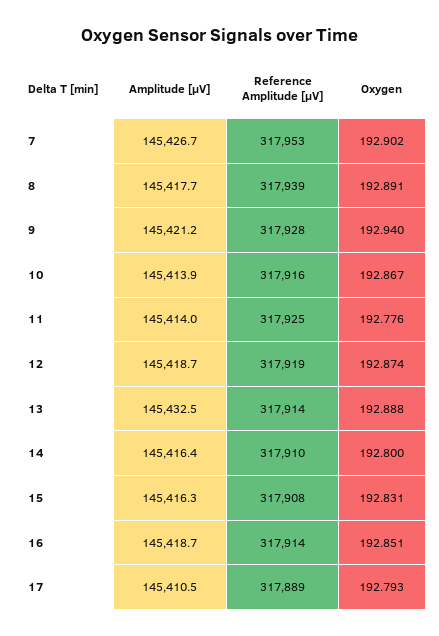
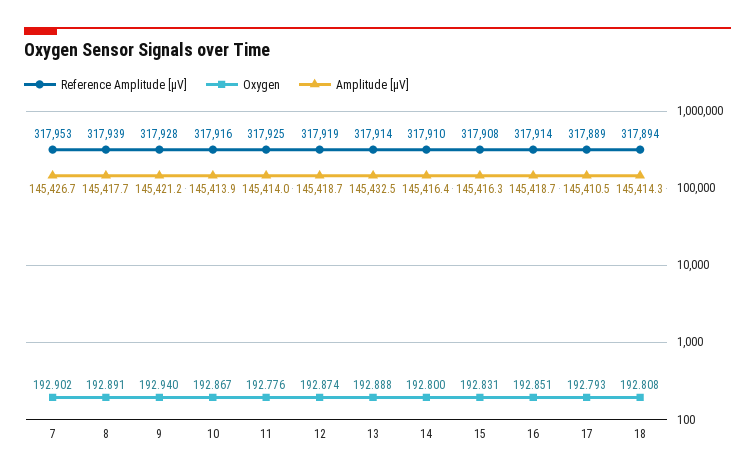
  {
    "Amplitude [µV]": {
      "7": 145426.7,
      "8": 145417.7,
      "9": 145421.2,
      "10": 145413.9,
      "11": 145414,
      "12": 145418.7,
      "13": 145432.5,
      "14": 145416.4,
      "15": 145416.3,
      "16": 145418.7,
-     "17": 145410.5
+     "17": 145410.5,
+     "18": 145414.3
    },
    "Reference Amplitude [µV]": {
      "7": 317953,
      "8": 317939,
      "9": 317928,
      "10": 317916,
      "11": 317925,
      "12": 317919,
      "13": 317914,
      "14": 317910,
      "15": 317908,
      "16": 317914,
-     "17": 317889
+     "17": 317889,
+     "18": 317894
    },
    "Oxygen": {
      "7": 192.902,
      "8": 192.891,
      "9": 192.94,
      "10": 192.867,
      "11": 192.776,
      "12": 192.874,
      "13": 192.888,
      "14": 192.8,
      "15": 192.831,
      "16": 192.851,
-     "17": 192.793
+     "17": 192.793,
+     "18": 192.808
    }
  }

